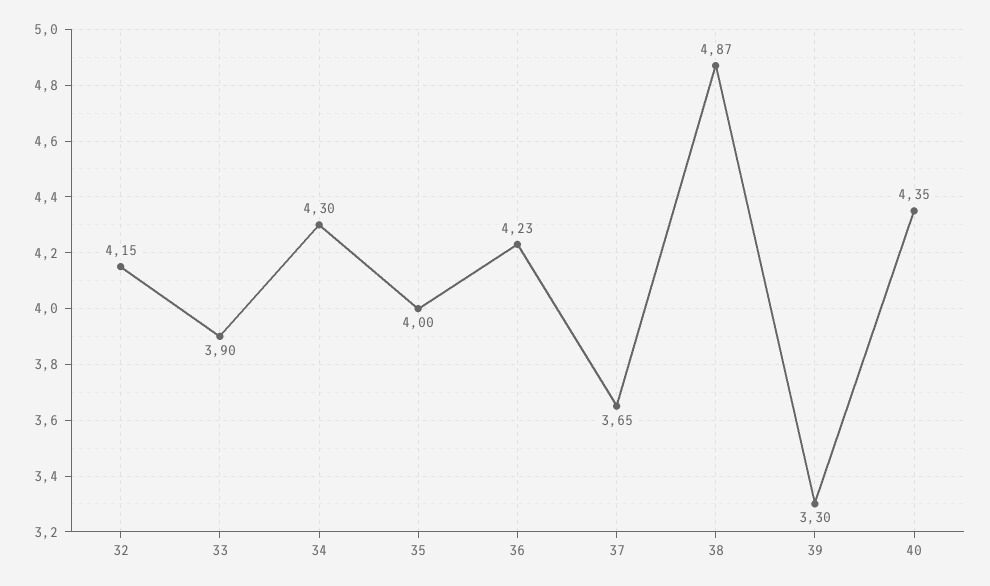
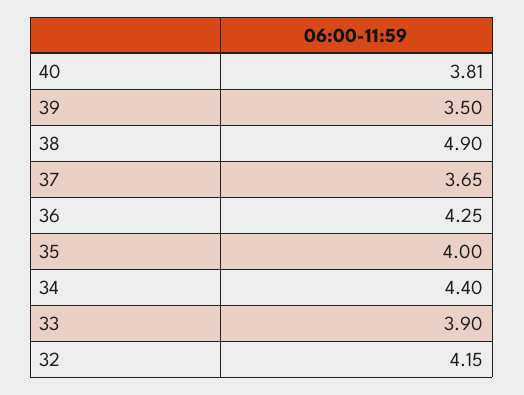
  {
    "32": 4.15,
    "33": 3.9,
-   "34": 4.3,
+   "34": 4.4,
    "35": 4,
-   "36": 4.23,
+   "36": 4.25,
    "37": 3.65,
-   "38": 4.87,
+   "38": 4.9,
-   "39": 3.3,
+   "39": 3.5,
-   "40": 4.35
+   "40": 3.81
  }

